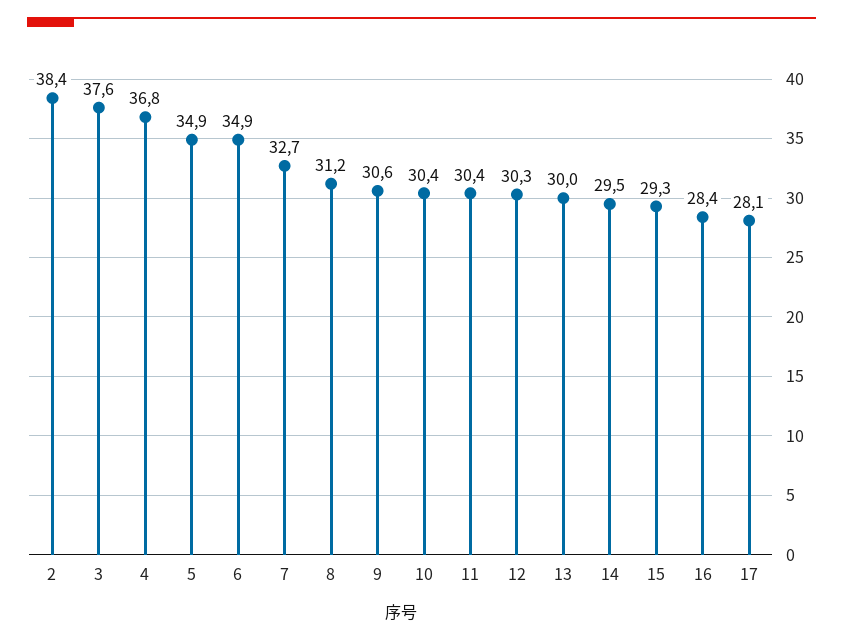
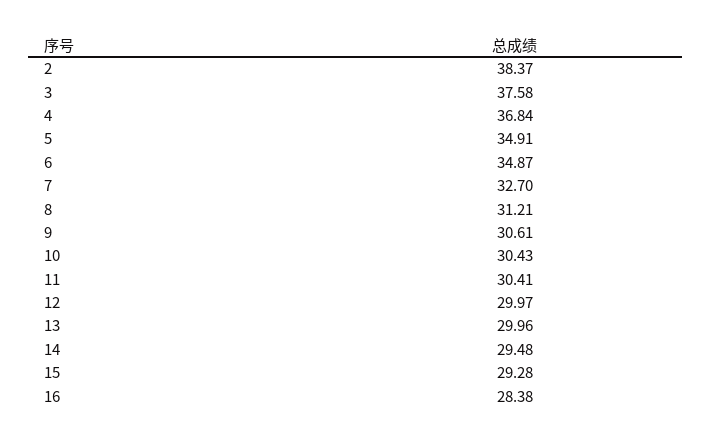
  {
    "2": 38.37,
    "3": 37.58,
    "4": 36.84,
    "5": 34.91,
    "6": 34.87,
    "7": 32.7,
    "8": 31.21,
    "9": 30.61,
    "10": 30.43,
    "11": 30.41,
-   "12": 30.3,
+   "12": 29.97,
    "13": 29.96,
    "14": 29.48,
    "15": 29.28,
-   "16": 28.38,
+   "16": 28.38
-   "17": 28.1
  }

